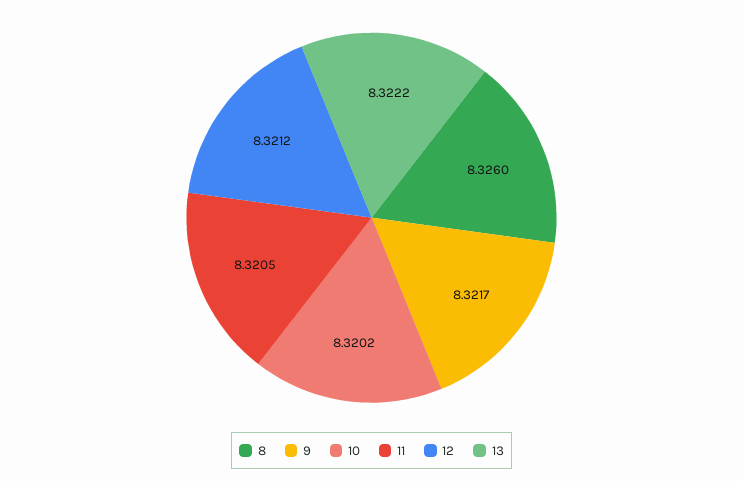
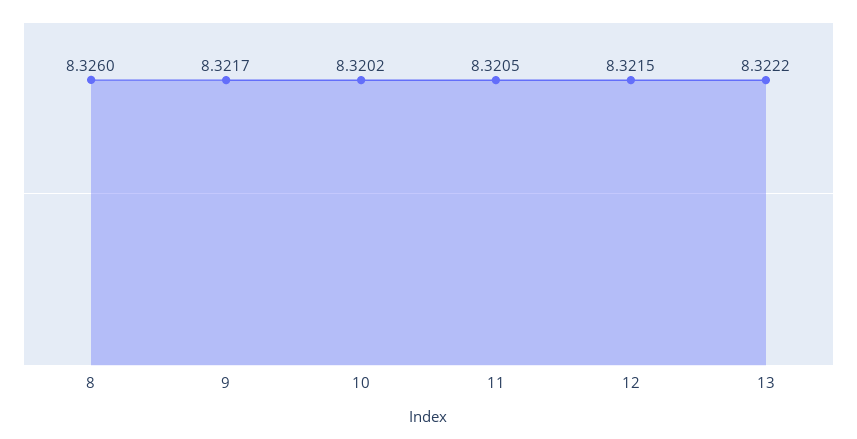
  {
    "8": 8.326,
    "9": 8.3217,
    "10": 8.3202,
    "11": 8.3205,
-   "12": 8.3212,
+   "12": 8.3215,
    "13": 8.3222
  }

